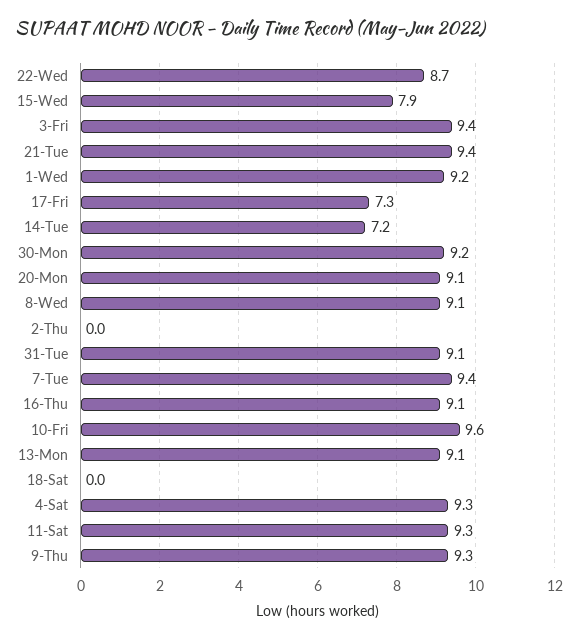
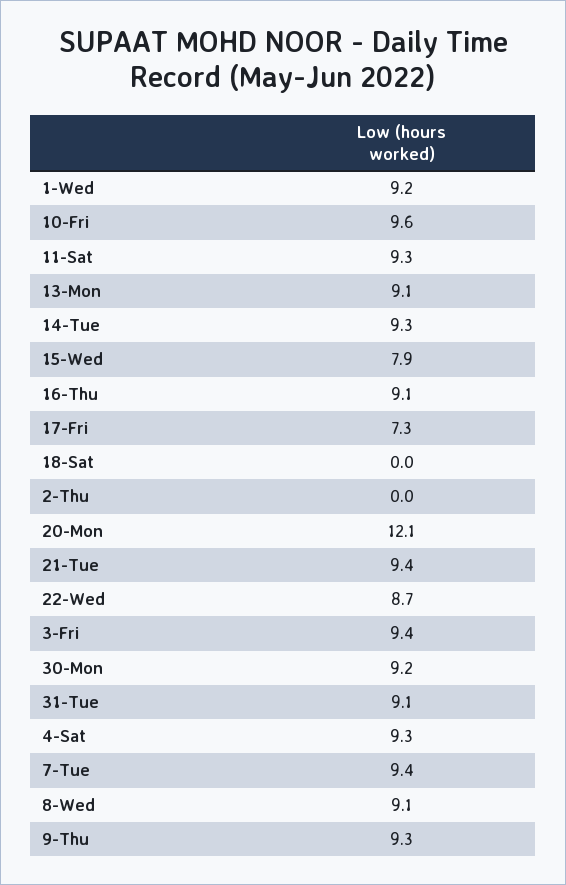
  {
    "22-Wed": 8.7,
    "15-Wed": 7.9,
    "3-Fri": 9.4,
    "21-Tue": 9.4,
    "1-Wed": 9.2,
    "17-Fri": 7.3,
-   "14-Tue": 7.2,
+   "14-Tue": 9.3,
    "30-Mon": 9.2,
-   "20-Mon": 9.1,
+   "20-Mon": 12.1,
    "8-Wed": 9.1,
    "2-Thu": 0,
    "31-Tue": 9.1,
    "7-Tue": 9.4,
    "16-Thu": 9.1,
    "10-Fri": 9.6,
    "13-Mon": 9.1,
    "18-Sat": 0,
    "4-Sat": 9.3,
    "11-Sat": 9.3,
    "9-Thu": 9.3
  }

